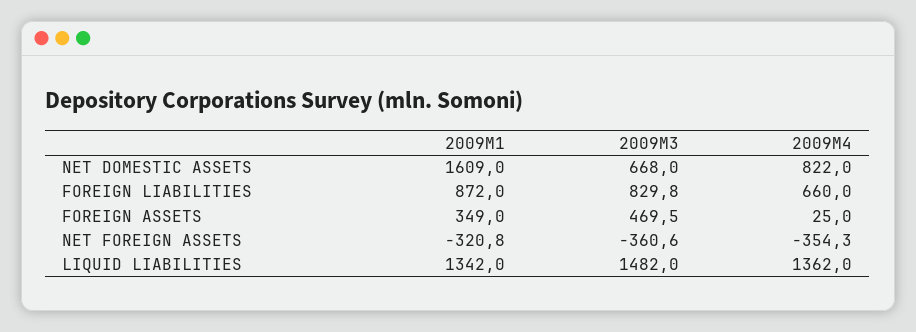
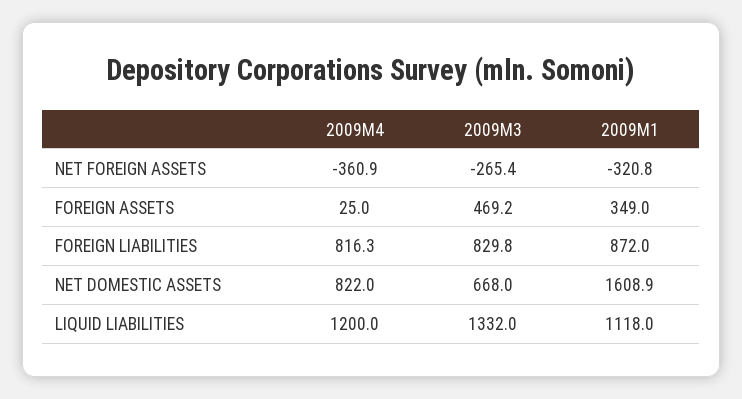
  {
    "2009M1": {
-     "NET DOMESTIC ASSETS": 1609,
+     "NET DOMESTIC ASSETS": 1608.9,
      "FOREIGN LIABILITIES": 872,
      "FOREIGN ASSETS": 349,
      "NET FOREIGN ASSETS": -320.8,
-     "LIQUID LIABILITIES": 1342
+     "LIQUID LIABILITIES": 1118
    },
    "2009M3": {
      "NET DOMESTIC ASSETS": 668,
      "FOREIGN LIABILITIES": 829.8,
-     "FOREIGN ASSETS": 469.5,
+     "FOREIGN ASSETS": 469.2,
-     "NET FOREIGN ASSETS": -360.6,
+     "NET FOREIGN ASSETS": -265.4,
-     "LIQUID LIABILITIES": 1482
+     "LIQUID LIABILITIES": 1332
    },
    "2009M4": {
      "NET DOMESTIC ASSETS": 822,
-     "FOREIGN LIABILITIES": 660,
+     "FOREIGN LIABILITIES": 816.3,
      "FOREIGN ASSETS": 25,
-     "NET FOREIGN ASSETS": -354.3,
+     "NET FOREIGN ASSETS": -360.9,
-     "LIQUID LIABILITIES": 1362
+     "LIQUID LIABILITIES": 1200
    }
  }

